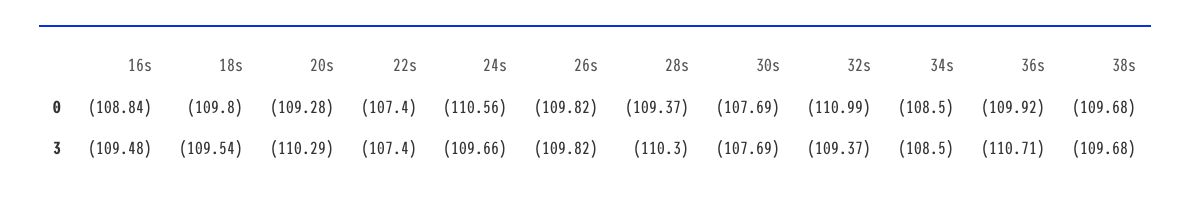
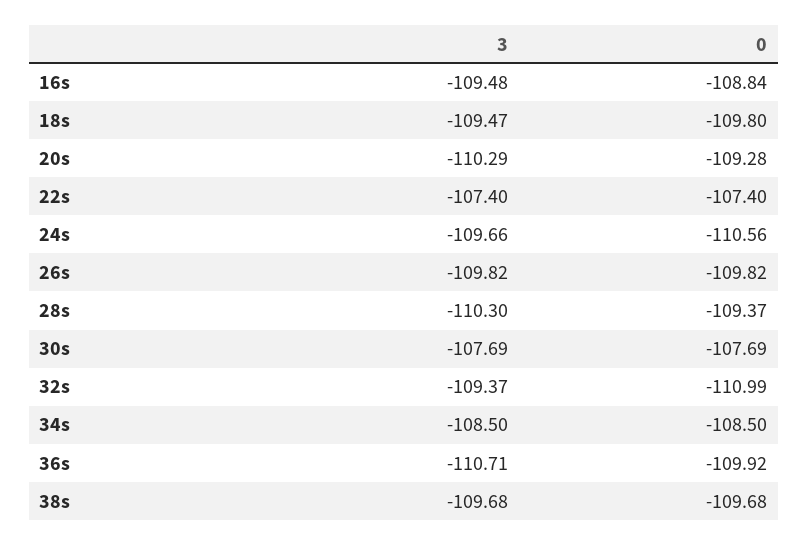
  {
    "16s": {
      "0": -108.84,
      "3": -109.48
    },
    "18s": {
      "0": -109.8,
-     "3": -109.54
+     "3": -109.47
    },
    "20s": {
      "0": -109.28,
      "3": -110.29
    },
    "22s": {
      "0": -107.4,
      "3": -107.4
    },
    "24s": {
      "0": -110.56,
      "3": -109.66
    },
    "26s": {
      "0": -109.82,
      "3": -109.82
    },
    "28s": {
      "0": -109.37,
      "3": -110.3
    },
    "30s": {
      "0": -107.69,
      "3": -107.69
    },
    "32s": {
      "0": -110.99,
      "3": -109.37
    },
    "34s": {
      "0": -108.5,
      "3": -108.5
    },
    "36s": {
      "0": -109.92,
      "3": -110.71
    },
    "38s": {
      "0": -109.68,
      "3": -109.68
    }
  }

